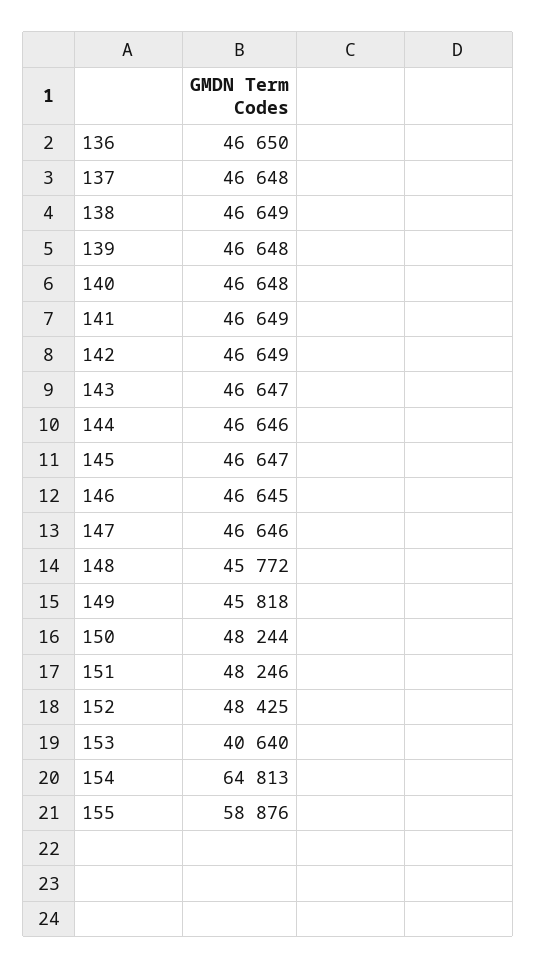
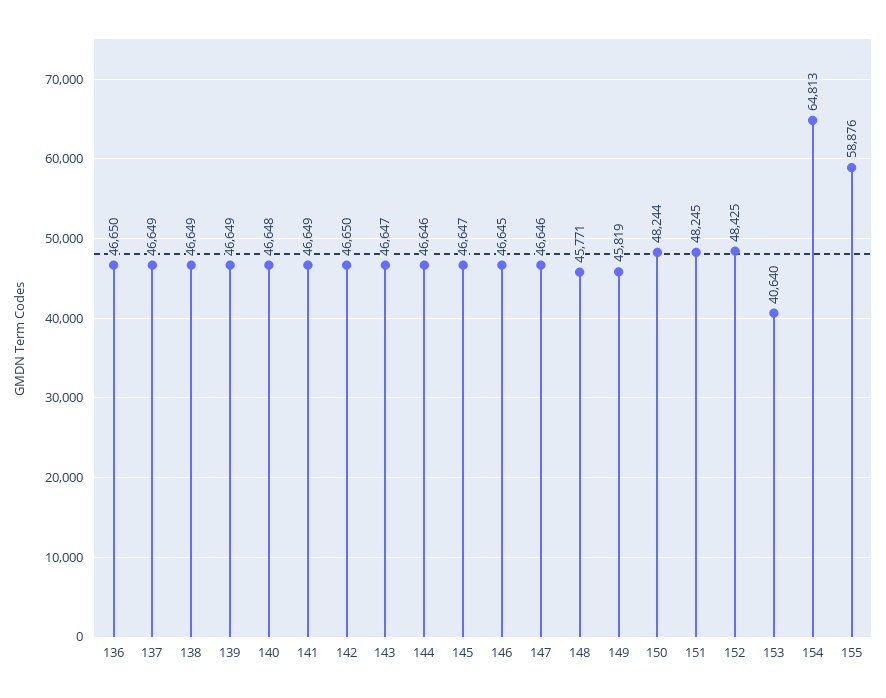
  {
    "136": 46650,
-   "137": 46648,
+   "137": 46649,
    "138": 46649,
-   "139": 46648,
+   "139": 46649,
    "140": 46648,
    "141": 46649,
-   "142": 46649,
+   "142": 46650,
    "143": 46647,
    "144": 46646,
    "145": 46647,
    "146": 46645,
    "147": 46646,
-   "148": 45772,
+   "148": 45771,
-   "149": 45818,
+   "149": 45819,
    "150": 48244,
-   "151": 48246,
+   "151": 48245,
    "152": 48425,
    "153": 40640,
    "154": 64813,
    "155": 58876
  }

